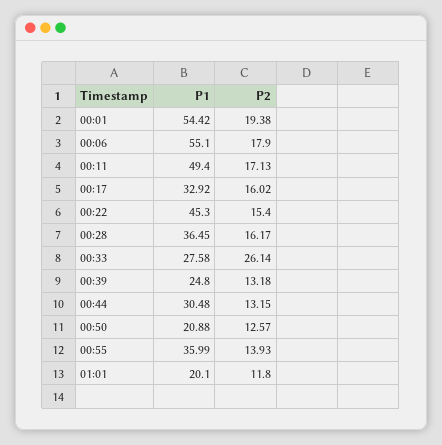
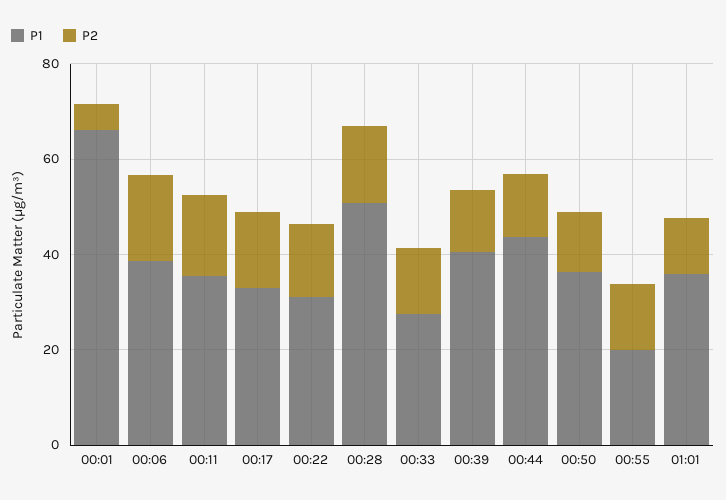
  {
    "P1": {
-     "00:01": 54.42,
+     "00:01": 65,
-     "00:06": 55.1,
+     "00:06": 40,
-     "00:11": 49.4,
+     "00:11": 35,
      "00:17": 32.92,
-     "00:22": 45.3,
+     "00:22": 30,
-     "00:28": 36.45,
+     "00:28": 50,
      "00:33": 27.58,
-     "00:39": 24.8,
+     "00:39": 40,
-     "00:44": 30.48,
+     "00:44": 45,
-     "00:50": 20.88,
+     "00:50": 35,
-     "00:55": 35.99,
+     "00:55": 20,
-     "01:01": 20.1
+     "01:01": 35
    },
    "P2": {
-     "00:01": 19.38,
+     "00:01": 5,
      "00:06": 17.9,
      "00:11": 17.13,
      "00:17": 16.02,
      "00:22": 15.4,
      "00:28": 16.17,
-     "00:33": 26.14,
+     "00:33": 15,
      "00:39": 13.18,
      "00:44": 13.15,
      "00:50": 12.57,
      "00:55": 13.93,
      "01:01": 11.8
    }
  }

